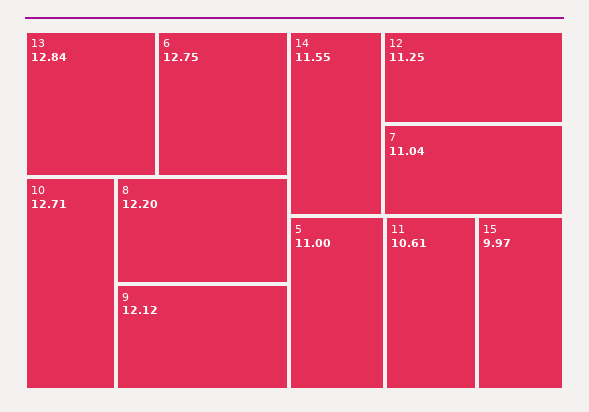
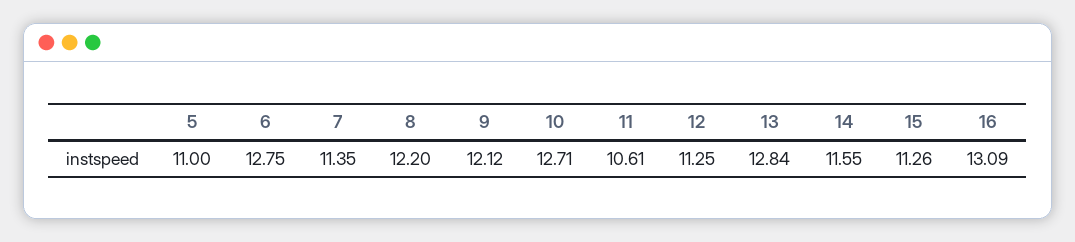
  {
    "13": 12.84,
    "6": 12.75,
    "10": 12.71,
    "8": 12.2,
    "9": 12.12,
    "14": 11.55,
    "12": 11.25,
-   "7": 11.04,
+   "7": 11.35,
    "5": 11,
    "11": 10.61,
-   "15": 9.97
+   "15": 11.26,
+   "16": 13.09
  }

